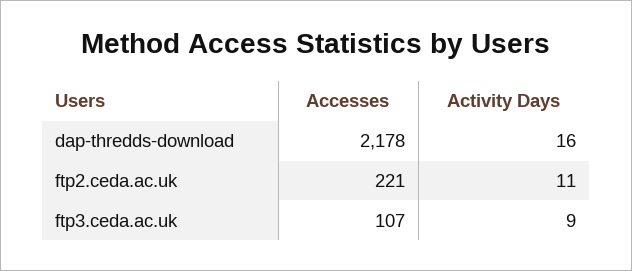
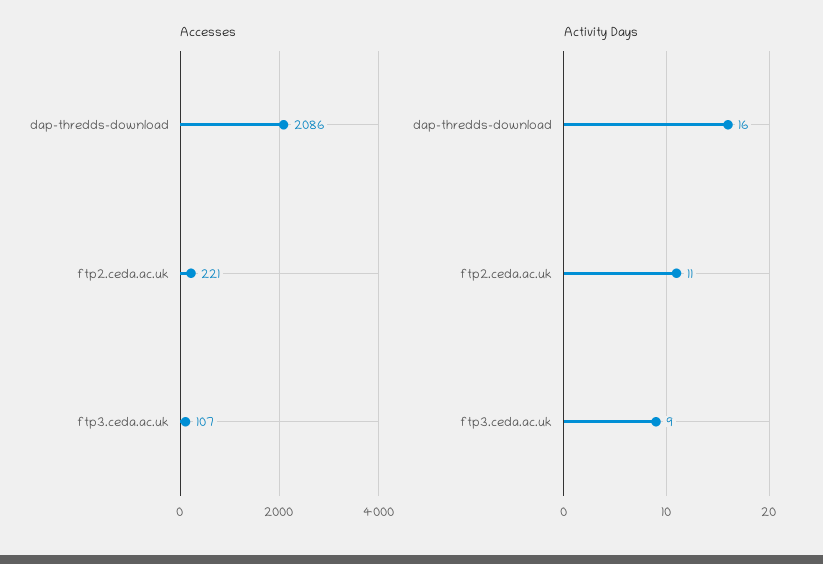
  {
    "Accesses": {
-     "dap-thredds-download": 2178,
+     "dap-thredds-download": 2086,
      "ftp2.ceda.ac.uk": 221,
      "ftp3.ceda.ac.uk": 107
    },
    "Activity Days": {
      "dap-thredds-download": 16,
      "ftp2.ceda.ac.uk": 11,
      "ftp3.ceda.ac.uk": 9
    }
  }

